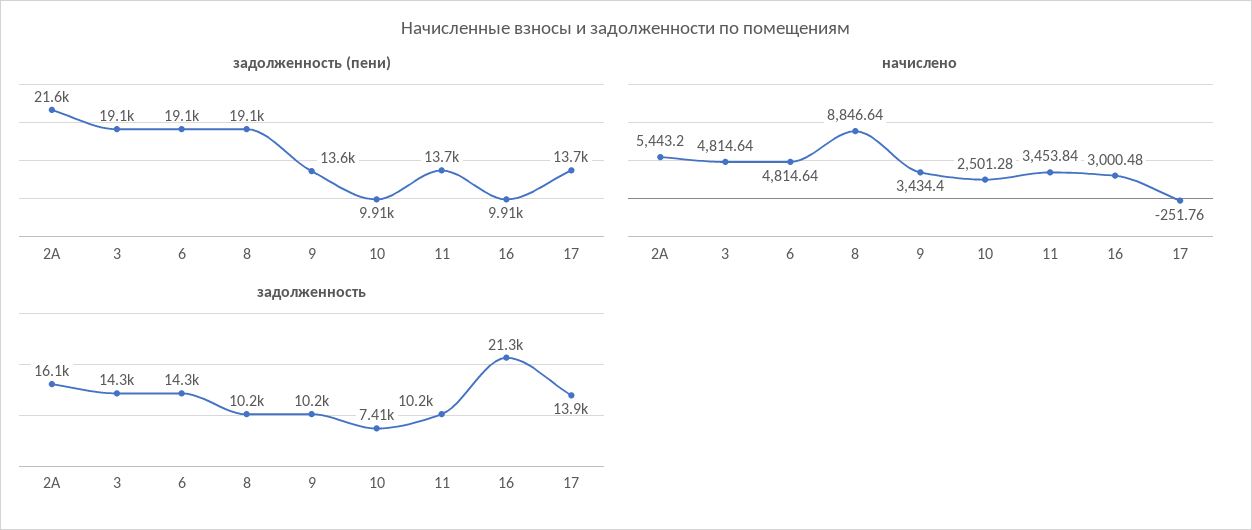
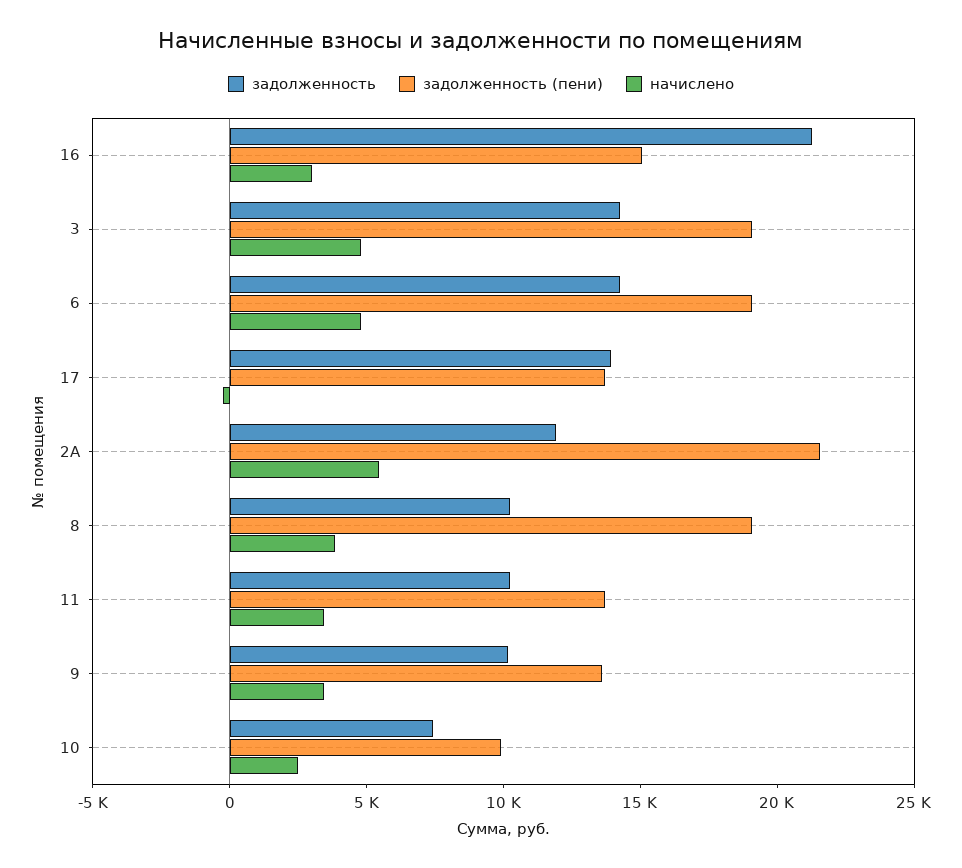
  {
    "задолженность (пени)": {
      "2А": 21600,
      "3": 19100,
      "6": 19100,
      "8": 19100,
      "9": 13600,
      "10": 9910,
      "11": 13700,
-     "16": 9910,
+     "16": 15000,
      "17": 13700
    },
    "начислено": {
      "2А": 5443.2,
      "3": 4814.64,
      "6": 4814.64,
-     "8": 8846.64,
+     "8": 4000,
      "9": 3434.4,
      "10": 2501.28,
      "11": 3453.84,
      "16": 3000.48,
      "17": -251.76
    },
    "задолженность": {
-     "2А": 16100,
+     "2А": 12000,
      "3": 14300,
      "6": 14300,
      "8": 10200,
      "9": 10200,
      "10": 7410,
      "11": 10200,
      "16": 21300,
      "17": 13900
    }
  }

